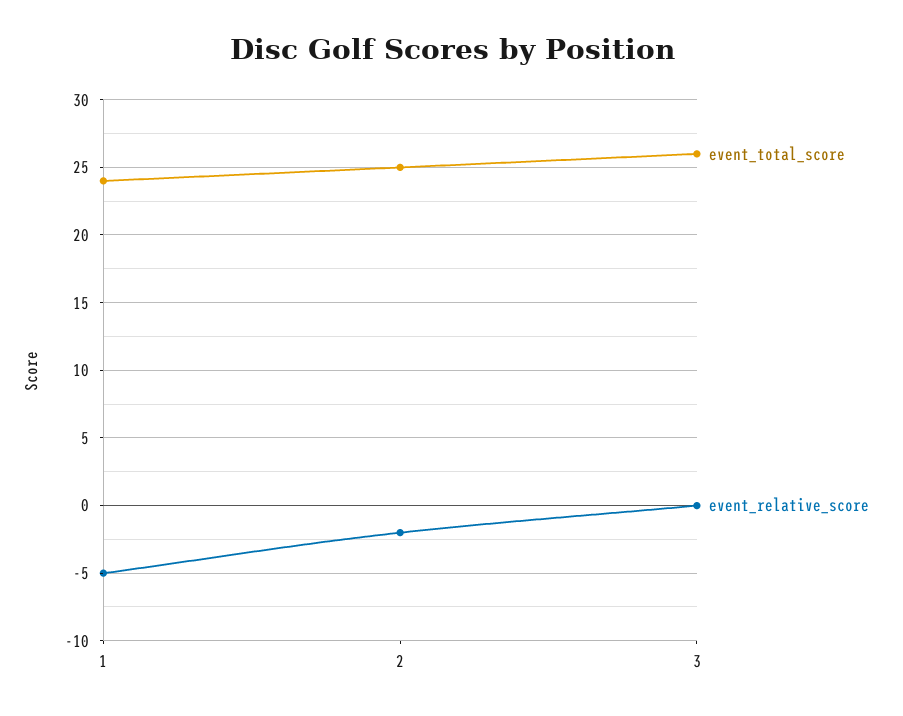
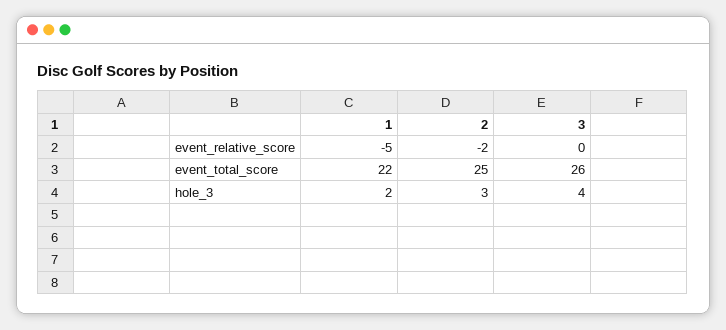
  {
    "event_total_score": {
-     "1": 24,
+     "1": 22,
      "2": 25,
      "3": 26
    },
    "event_relative_score": {
      "1": -5,
      "2": -2,
      "3": 0
-   }
+   },
+   "hole_3": {
+     "1": 2,
+     "2": 3,
+     "3": 4
+   }
  }

